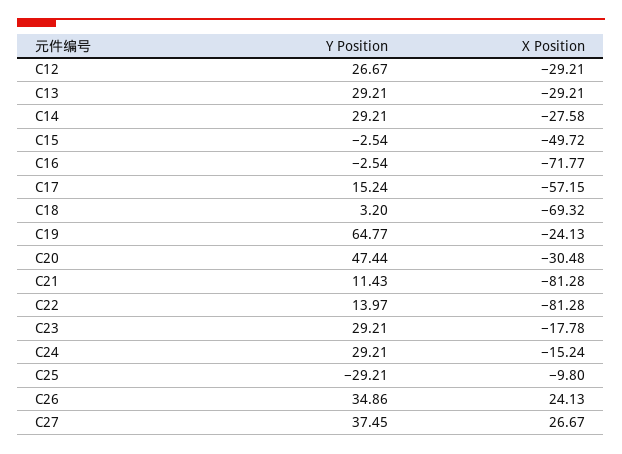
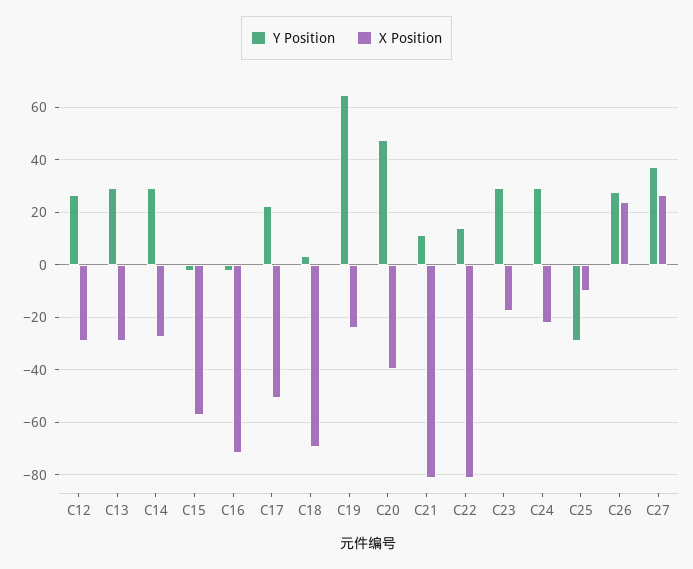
  {
    "Y Position": {
      "C12": 26.67,
      "C13": 29.21,
      "C14": 29.21,
      "C15": -2.54,
      "C16": -2.54,
-     "C17": 15.24,
+     "C17": 22.5,
      "C18": 3.2,
      "C19": 64.77,
      "C20": 47.44,
      "C21": 11.43,
      "C22": 13.97,
      "C23": 29.21,
      "C24": 29.21,
      "C25": -29.21,
-     "C26": 34.86,
+     "C26": 27.5,
      "C27": 37.45
    },
    "X Position": {
      "C12": -29.21,
      "C13": -29.21,
      "C14": -27.58,
-     "C15": -49.72,
+     "C15": -57.5,
      "C16": -71.77,
-     "C17": -57.15,
+     "C17": -50,
      "C18": -69.32,
      "C19": -24.13,
-     "C20": -30.48,
+     "C20": -40,
      "C21": -81.28,
      "C22": -81.28,
      "C23": -17.78,
-     "C24": -15.24,
+     "C24": -22.5,
      "C25": -9.8,
      "C26": 24.13,
      "C27": 26.67
    }
  }

